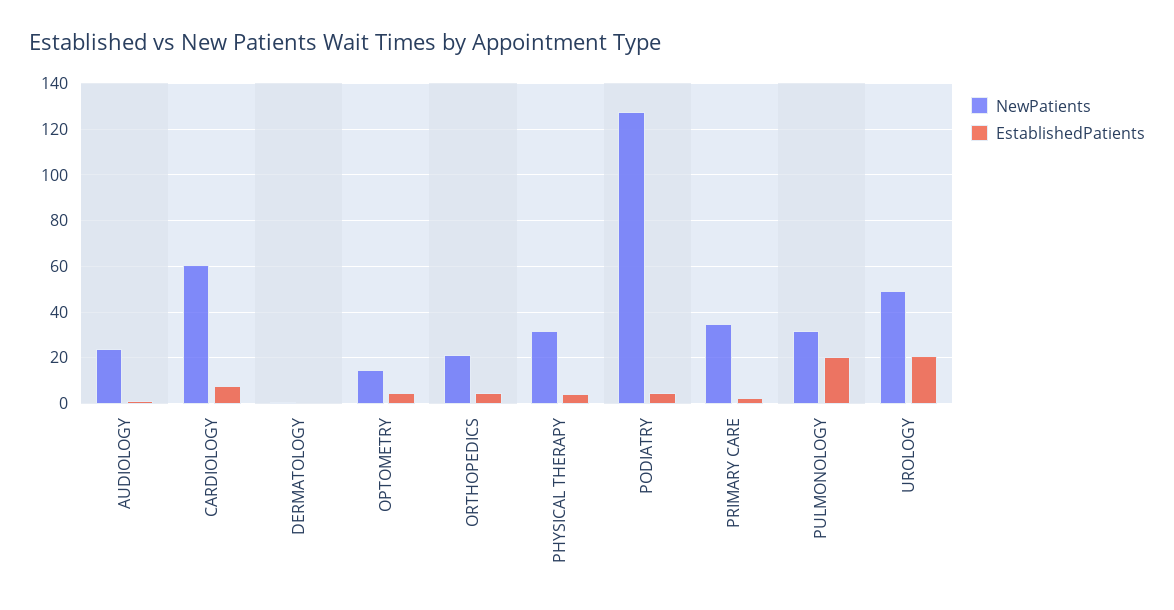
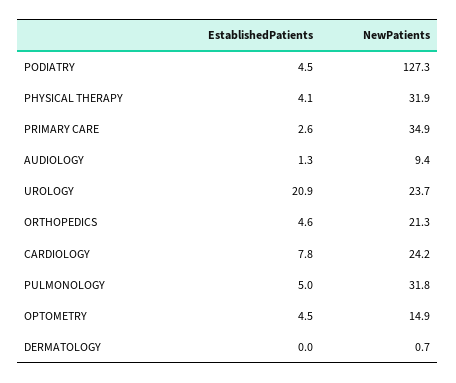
  {
    "NewPatients": {
-     "AUDIOLOGY": 25,
+     "AUDIOLOGY": 9.4,
-     "CARDIOLOGY": 60,
+     "CARDIOLOGY": 24.2,
      "DERMATOLOGY": 0.7,
      "OPTOMETRY": 14.9,
      "ORTHOPEDICS": 21.3,
      "PHYSICAL THERAPY": 31.9,
      "PODIATRY": 127.3,
      "PRIMARY CARE": 34.9,
      "PULMONOLOGY": 31.8,
-     "UROLOGY": 50
+     "UROLOGY": 23.7
    },
    "EstablishedPatients": {
      "AUDIOLOGY": 1.3,
      "CARDIOLOGY": 7.8,
      "DERMATOLOGY": 0,
      "OPTOMETRY": 4.5,
      "ORTHOPEDICS": 4.6,
      "PHYSICAL THERAPY": 4.1,
      "PODIATRY": 4.5,
      "PRIMARY CARE": 2.6,
-     "PULMONOLOGY": 20,
+     "PULMONOLOGY": 5,
      "UROLOGY": 20.9
    }
  }

